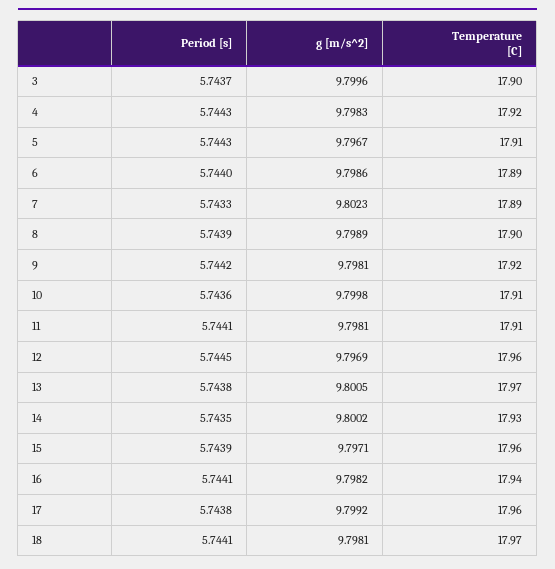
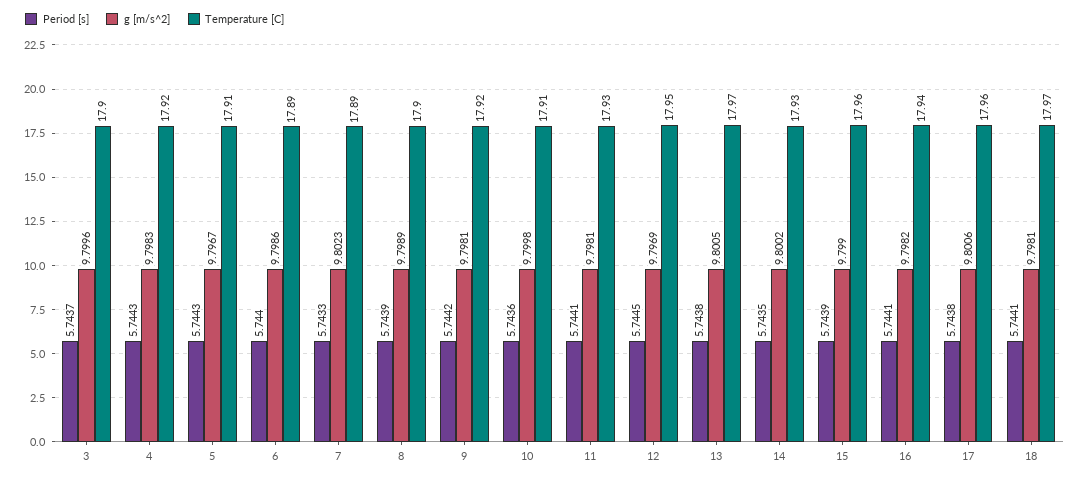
  {
    "Period [s]": {
      "3": 5.7437,
      "4": 5.7443,
      "5": 5.7443,
      "6": 5.744,
      "7": 5.7433,
      "8": 5.7439,
      "9": 5.7442,
      "10": 5.7436,
      "11": 5.7441,
      "12": 5.7445,
      "13": 5.7438,
      "14": 5.7435,
      "15": 5.7439,
      "16": 5.7441,
      "17": 5.7438,
      "18": 5.7441
    },
    "g [m/s^2]": {
      "3": 9.7996,
      "4": 9.7983,
      "5": 9.7967,
      "6": 9.7986,
      "7": 9.8023,
      "8": 9.7989,
      "9": 9.7981,
      "10": 9.7998,
      "11": 9.7981,
      "12": 9.7969,
      "13": 9.8005,
      "14": 9.8002,
-     "15": 9.7971,
+     "15": 9.799,
      "16": 9.7982,
-     "17": 9.7992,
+     "17": 9.8006,
      "18": 9.7981
    },
    "Temperature [C]": {
      "3": 17.9,
      "4": 17.92,
      "5": 17.91,
      "6": 17.89,
      "7": 17.89,
      "8": 17.9,
      "9": 17.92,
      "10": 17.91,
-     "11": 17.91,
+     "11": 17.93,
-     "12": 17.96,
+     "12": 17.95,
      "13": 17.97,
      "14": 17.93,
      "15": 17.96,
      "16": 17.94,
      "17": 17.96,
      "18": 17.97
    }
  }

